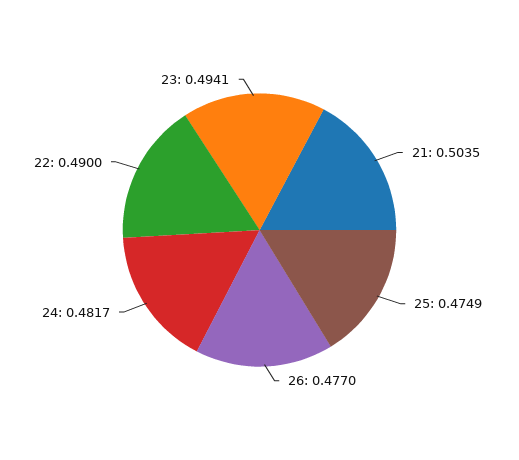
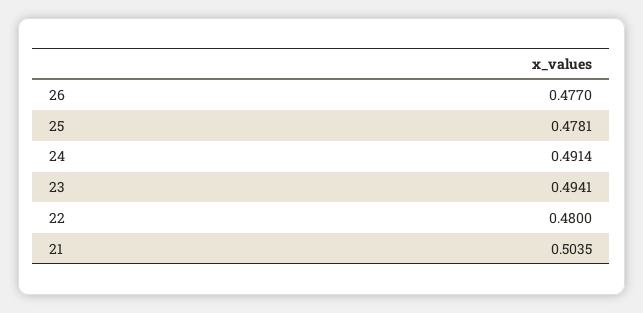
  {
    "21": 0.5035,
-   "25": 0.4749,
+   "25": 0.4781,
    "26": 0.477,
-   "24": 0.4817,
+   "24": 0.4914,
-   "22": 0.49,
+   "22": 0.48,
    "23": 0.4941
  }

